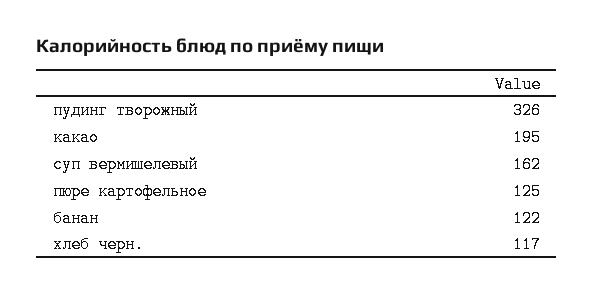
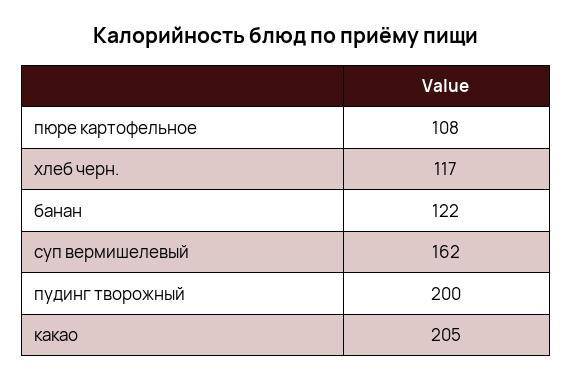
  {
-   "пудинг творожный": 326,
+   "пудинг творожный": 200,
-   "какао": 195,
+   "какао": 205,
    "суп вермишелевый": 162,
-   "пюре картофельное": 125,
+   "пюре картофельное": 108,
    "банан": 122,
    "хлеб черн.": 117
  }

